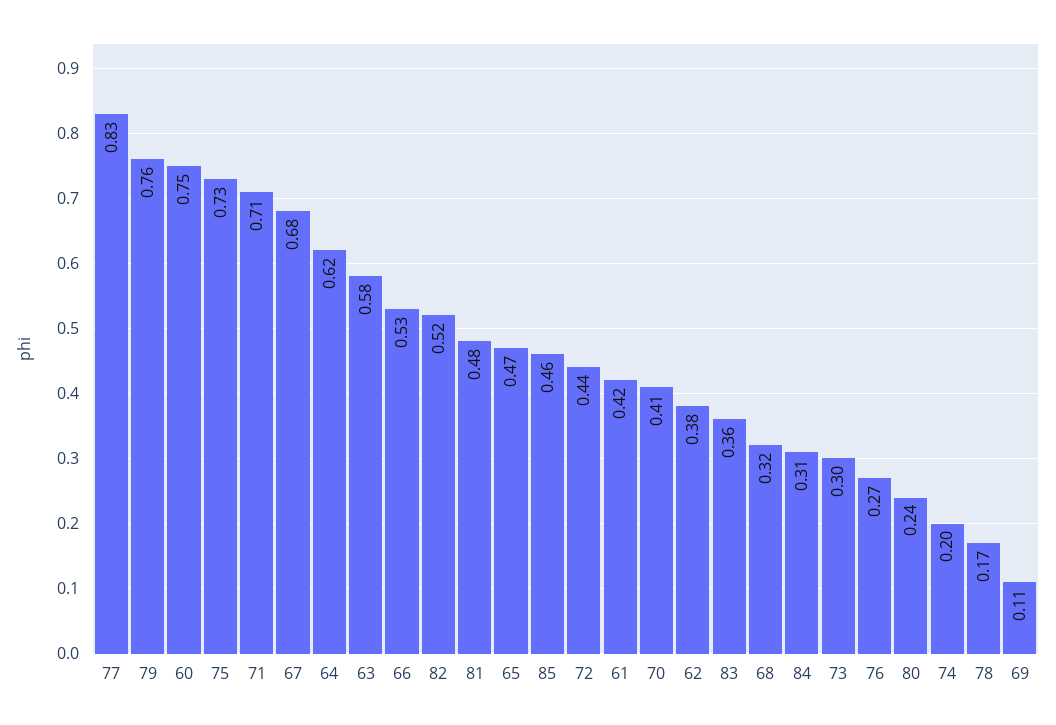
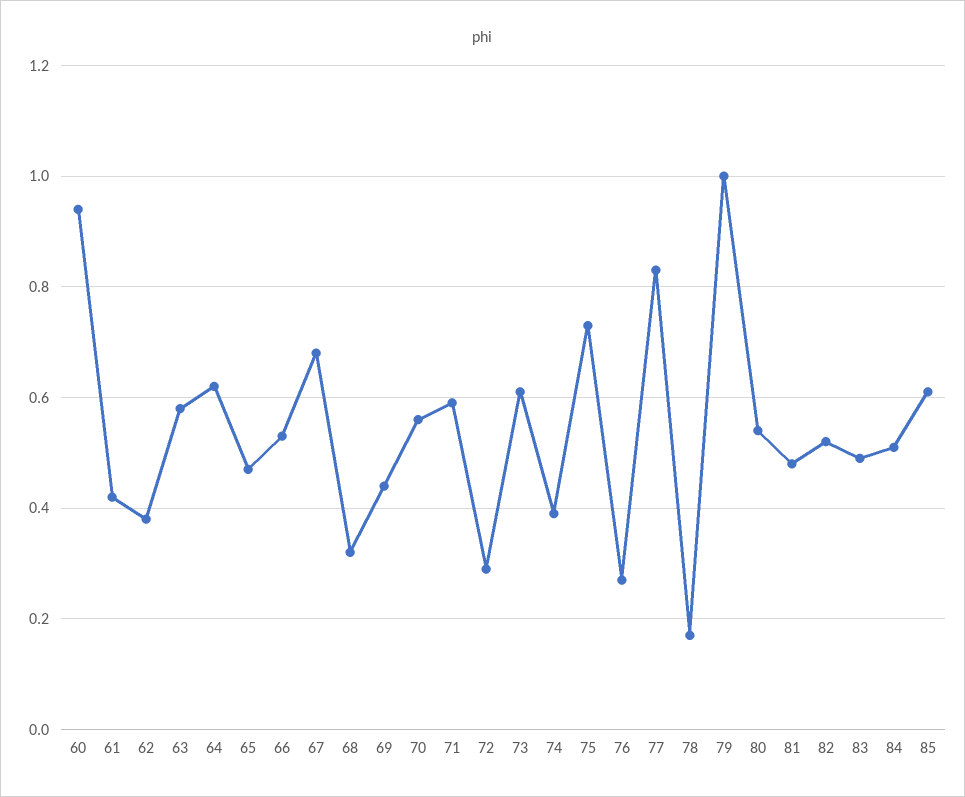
  {
    "77": 0.83,
-   "79": 0.76,
+   "79": 1,
-   "60": 0.75,
+   "60": 0.95,
    "75": 0.73,
-   "71": 0.71,
+   "71": 0.6,
    "67": 0.68,
    "64": 0.62,
    "63": 0.58,
    "66": 0.53,
    "82": 0.52,
    "81": 0.48,
    "65": 0.47,
-   "85": 0.46,
+   "85": 0.6,
-   "72": 0.44,
+   "72": 0.3,
    "61": 0.42,
-   "70": 0.41,
+   "70": 0.55,
    "62": 0.38,
-   "83": 0.36,
+   "83": 0.5,
    "68": 0.32,
-   "84": 0.31,
+   "84": 0.5,
-   "73": 0.3,
+   "73": 0.6,
    "76": 0.27,
-   "80": 0.24,
+   "80": 0.55,
-   "74": 0.2,
+   "74": 0.4,
    "78": 0.17,
-   "69": 0.11
+   "69": 0.45
  }

